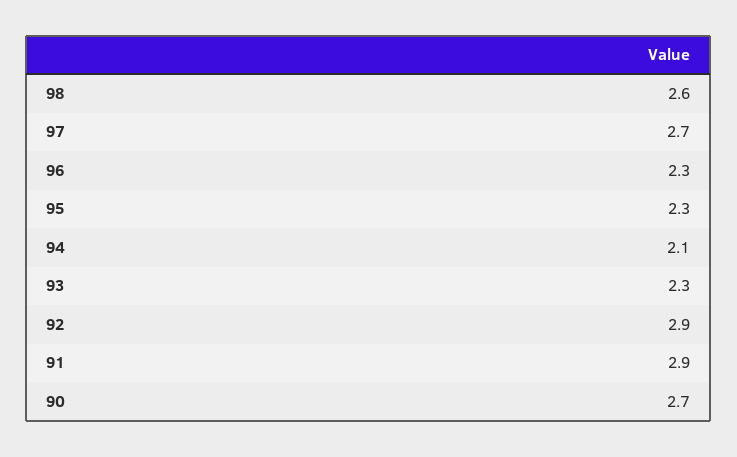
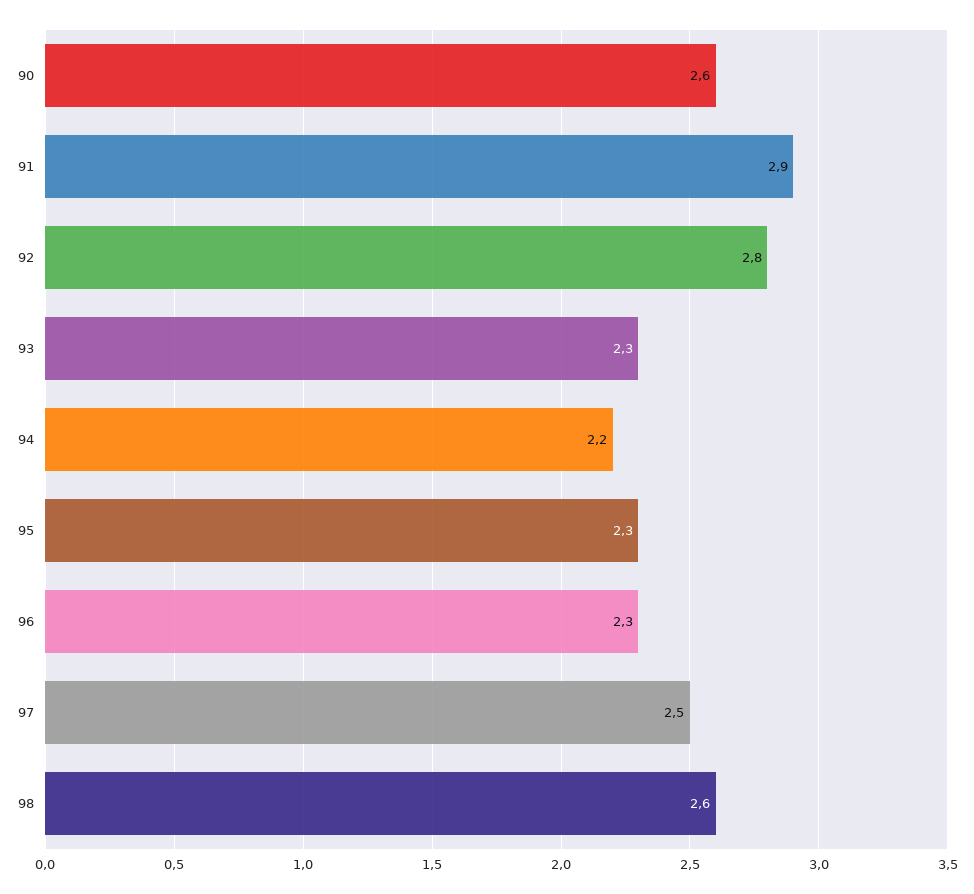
  {
    "98": 2.6,
-   "97": 2.7,
+   "97": 2.5,
    "96": 2.3,
    "95": 2.3,
-   "94": 2.1,
+   "94": 2.2,
    "93": 2.3,
-   "92": 2.9,
+   "92": 2.8,
    "91": 2.9,
-   "90": 2.7
+   "90": 2.6
  }

